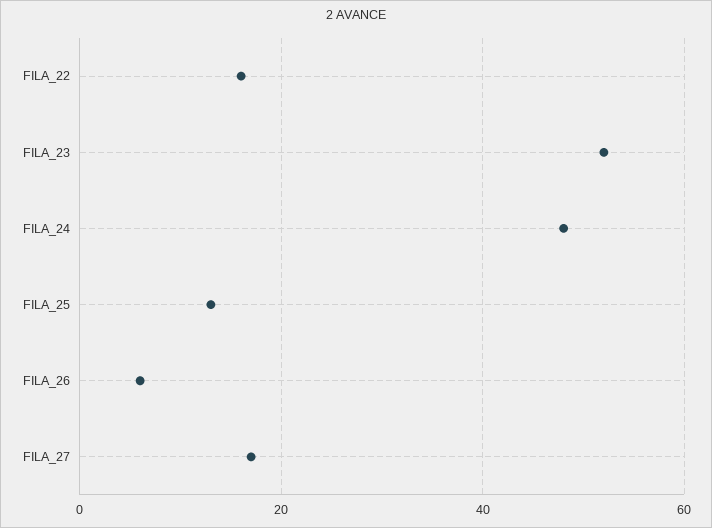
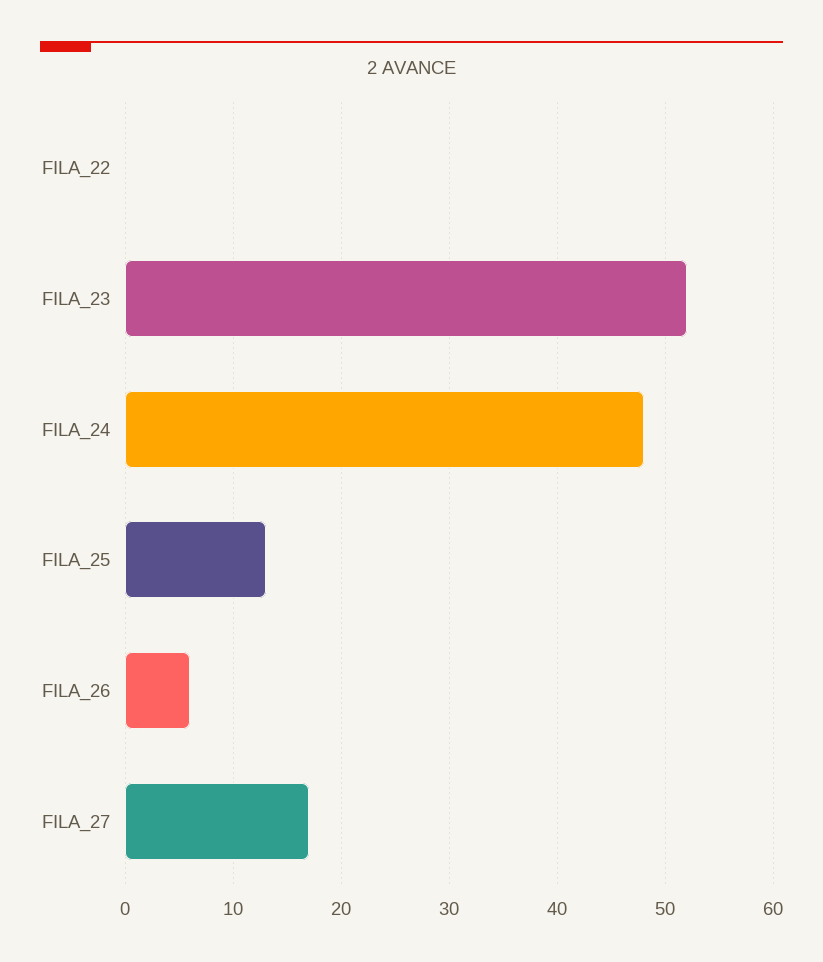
  {
-   "FILA_22": 15,
+   "FILA_22": 0,
    "FILA_23": 52,
    "FILA_24": 48,
    "FILA_25": 13,
    "FILA_26": 6,
    "FILA_27": 17
  }

